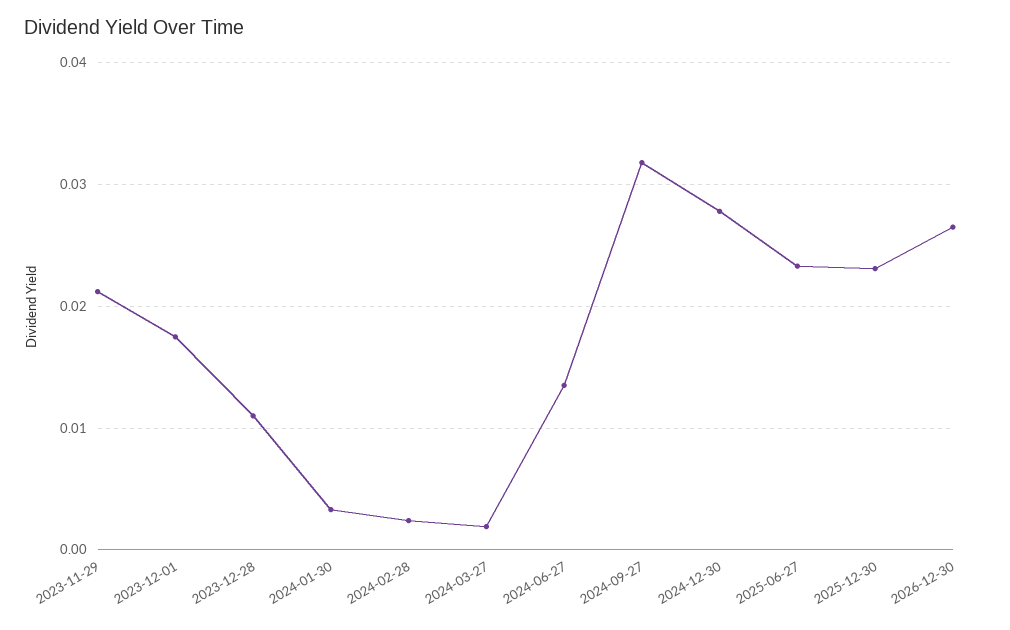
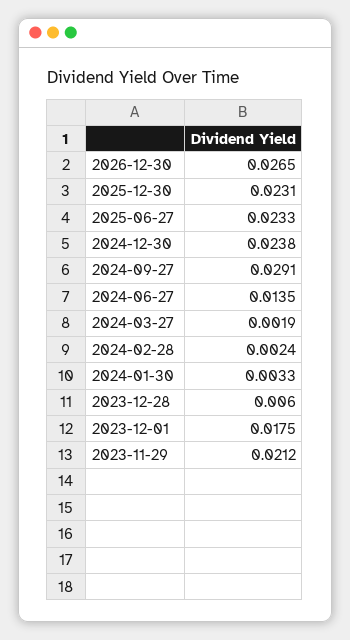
  {
    "2023-11-29": 0.0212,
    "2023-12-01": 0.0175,
-   "2023-12-28": 0.011,
+   "2023-12-28": 0.006,
    "2024-01-30": 0.0033,
    "2024-02-28": 0.0024,
    "2024-03-27": 0.0019,
    "2024-06-27": 0.0135,
-   "2024-09-27": 0.032,
+   "2024-09-27": 0.0291,
-   "2024-12-30": 0.028,
+   "2024-12-30": 0.0238,
    "2025-06-27": 0.0233,
    "2025-12-30": 0.0231,
    "2026-12-30": 0.0265
  }

